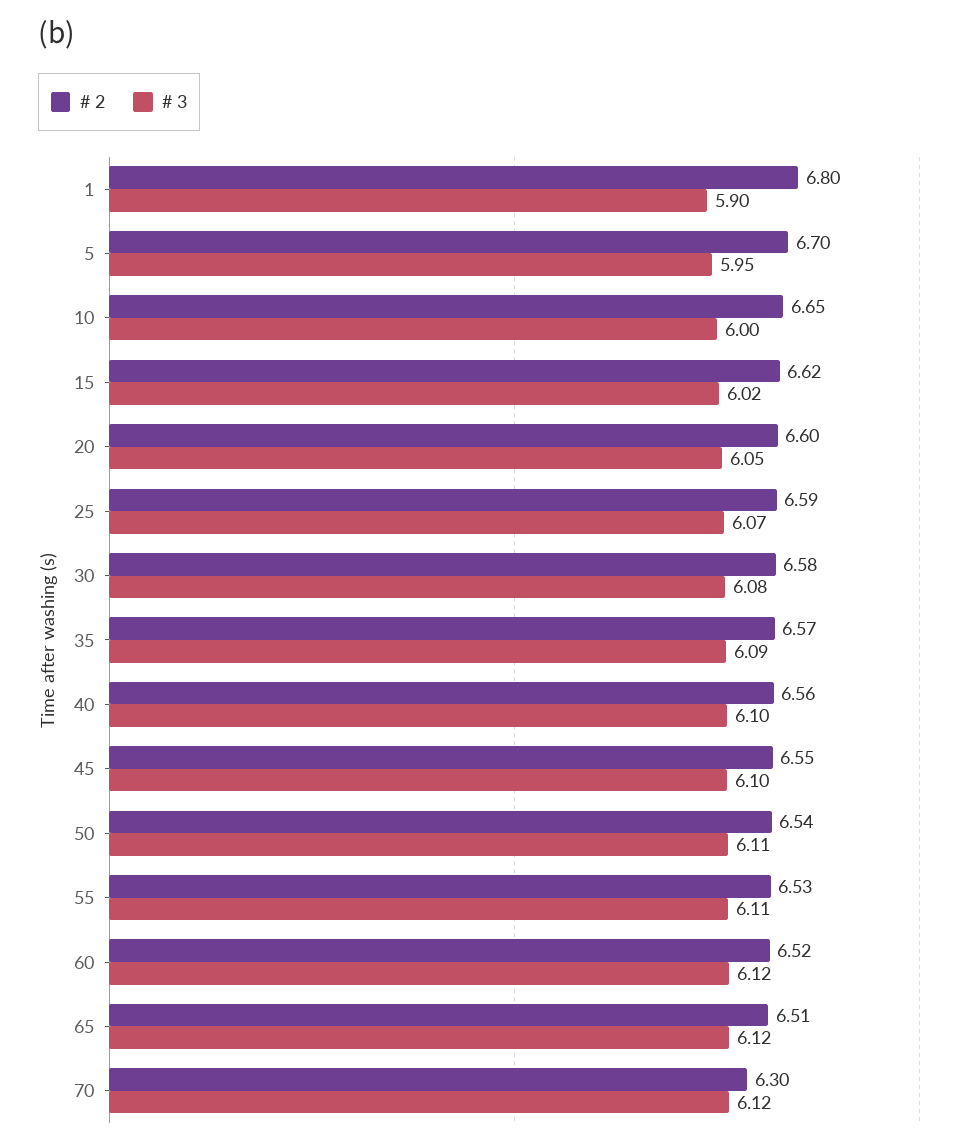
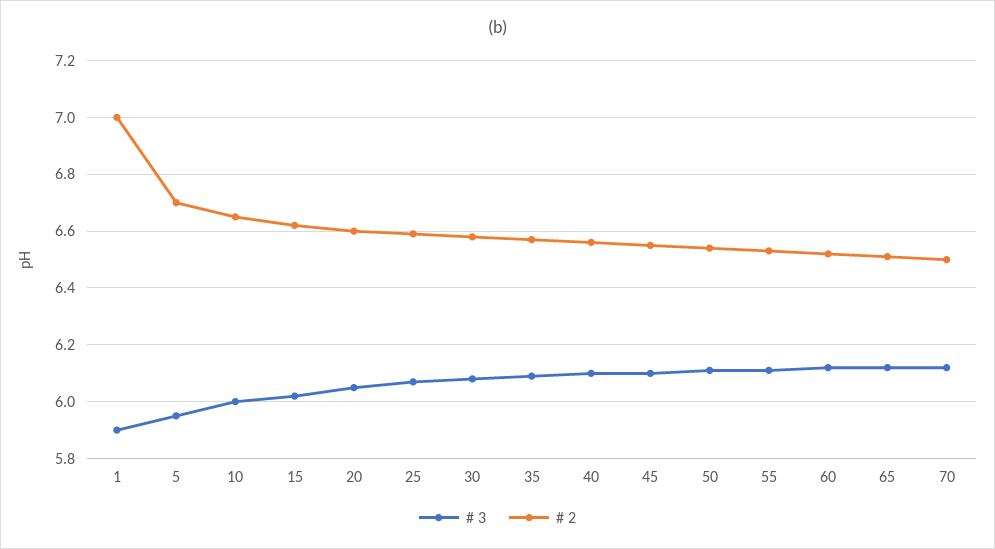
  {
    "# 2": {
-     "1": 6.8,
+     "1": 7,
      "5": 6.7,
      "10": 6.65,
      "15": 6.62,
      "20": 6.6,
      "25": 6.59,
      "30": 6.58,
      "35": 6.57,
      "40": 6.56,
      "45": 6.55,
      "50": 6.54,
      "55": 6.53,
      "60": 6.52,
      "65": 6.51,
-     "70": 6.3
+     "70": 6.5
    },
    "# 3": {
      "1": 5.9,
      "5": 5.95,
      "10": 6,
      "15": 6.02,
      "20": 6.05,
      "25": 6.07,
      "30": 6.08,
      "35": 6.09,
      "40": 6.1,
      "45": 6.1,
      "50": 6.11,
      "55": 6.11,
      "60": 6.12,
      "65": 6.12,
      "70": 6.12
    }
  }

